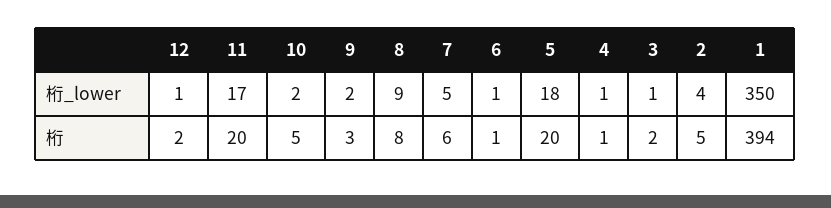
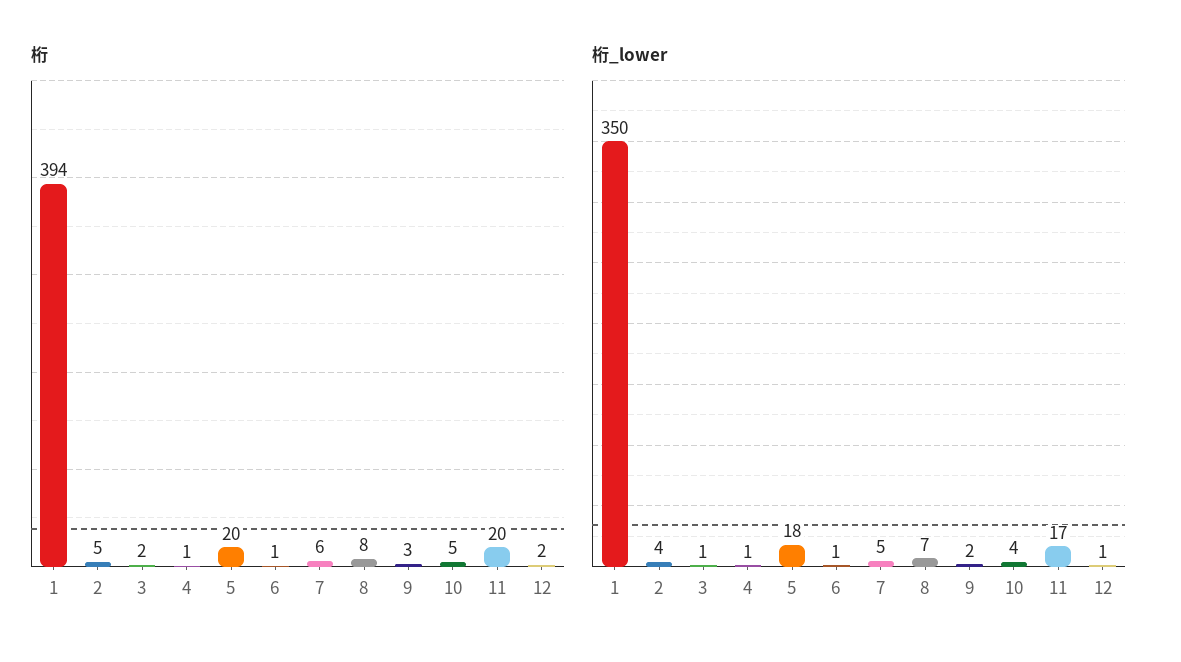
  {
    "桁_lower": {
      "12": 1,
      "11": 17,
-     "10": 2,
+     "10": 4,
      "9": 2,
-     "8": 9,
+     "8": 7,
      "7": 5,
      "6": 1,
      "5": 18,
      "4": 1,
      "3": 1,
      "2": 4,
      "1": 350
    },
    "桁": {
      "12": 2,
      "11": 20,
      "10": 5,
      "9": 3,
      "8": 8,
      "7": 6,
      "6": 1,
      "5": 20,
      "4": 1,
      "3": 2,
      "2": 5,
      "1": 394
    }
  }

